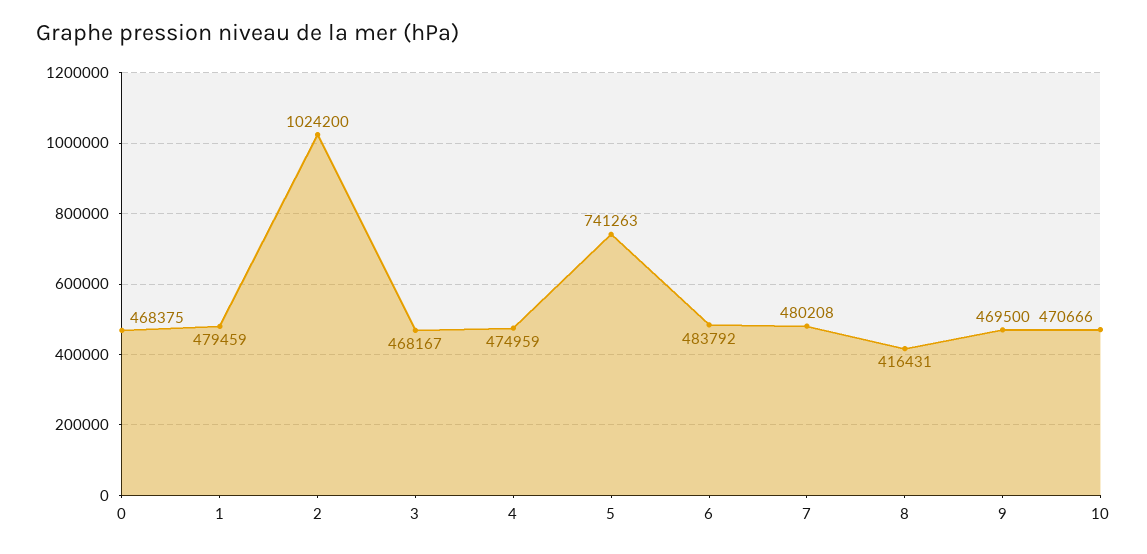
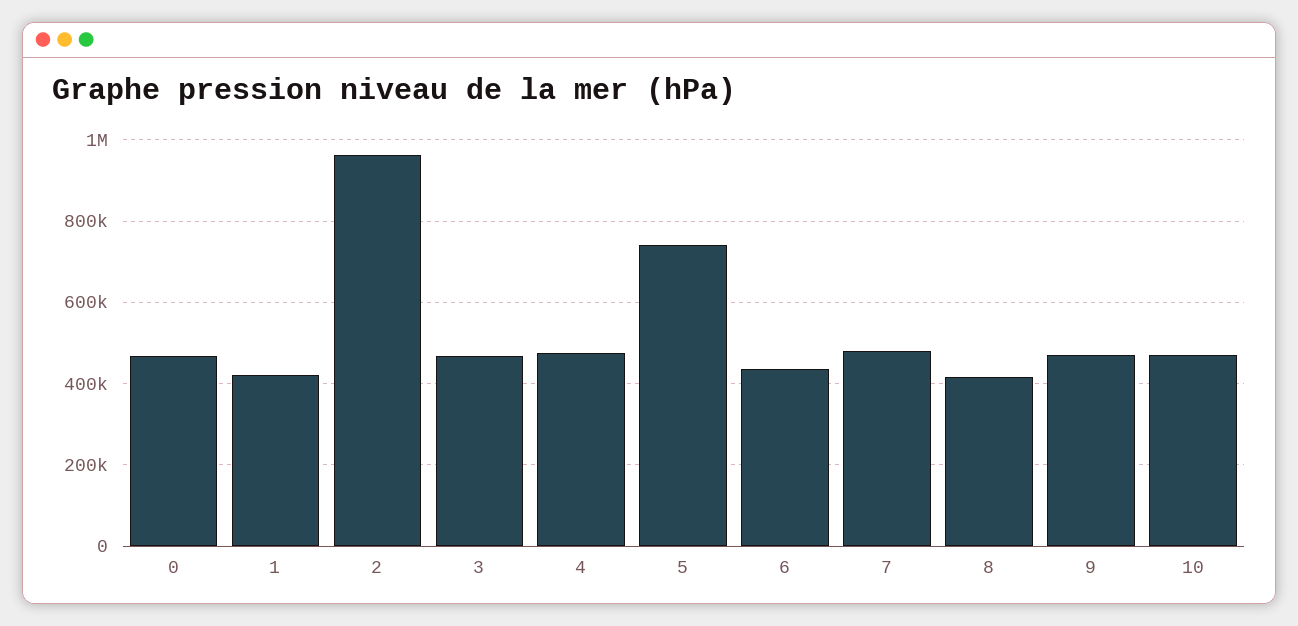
  {
    "0": 468375,
-   "1": 479459,
+   "1": 420000,
-   "2": 1024200,
+   "2": 960000,
    "3": 468167,
    "4": 474959,
    "5": 741263,
-   "6": 483792,
+   "6": 440000,
    "7": 480208,
    "8": 416431,
    "9": 469500,
    "10": 470666
  }

